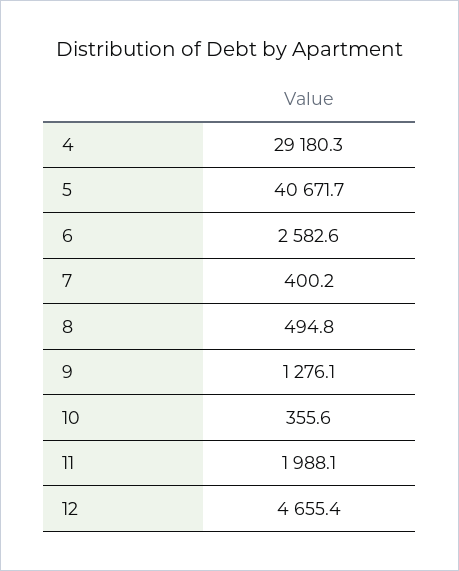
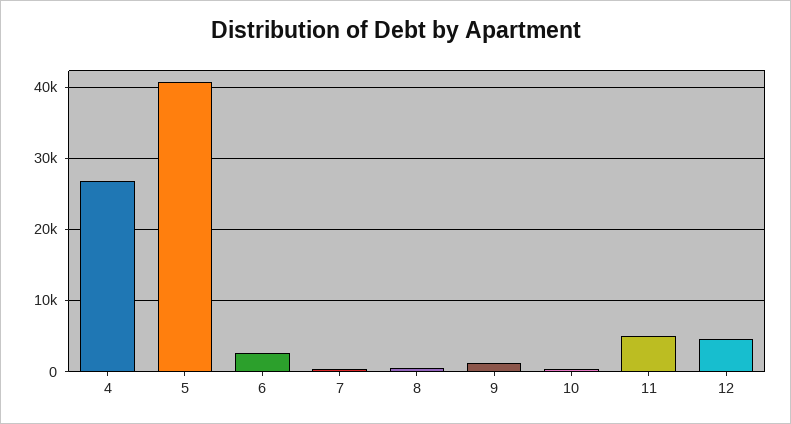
  {
-   "4": 29180.3,
+   "4": 27000,
    "5": 40671.7,
    "6": 2582.6,
    "7": 400.2,
    "8": 494.8,
    "9": 1276.1,
    "10": 355.6,
-   "11": 1988.1,
+   "11": 5000,
    "12": 4655.4
  }

